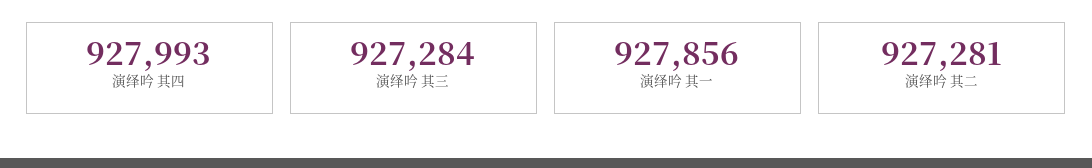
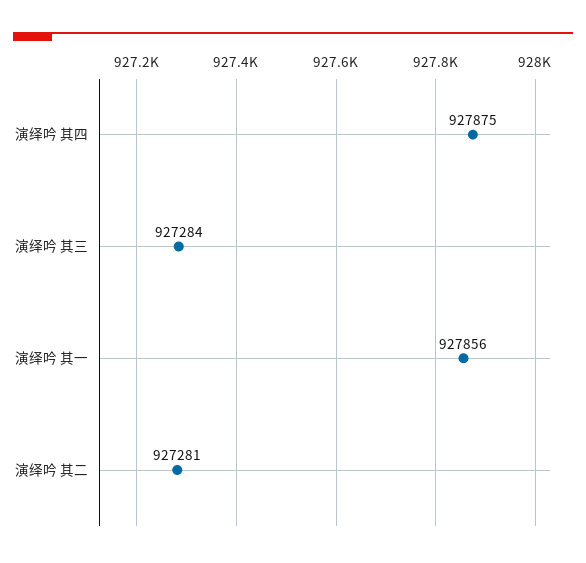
  {
-   "演绎吟 其四": 927993,
+   "演绎吟 其四": 927875,
    "演绎吟 其三": 927284,
    "演绎吟 其一": 927856,
    "演绎吟 其二": 927281
  }

